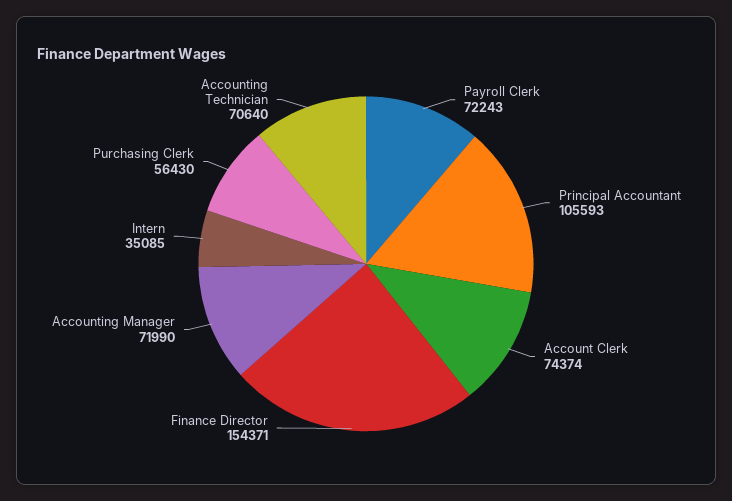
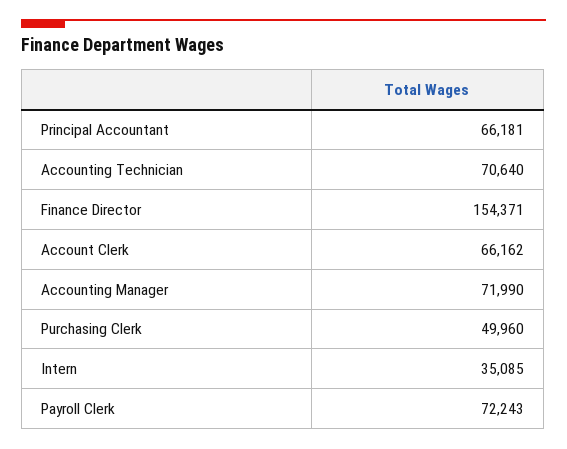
  {
    "Payroll Clerk": 72243,
-   "Principal Accountant": 105593,
+   "Principal Accountant": 66181,
-   "Account Clerk": 74374,
+   "Account Clerk": 66162,
    "Finance Director": 154371,
    "Accounting Manager": 71990,
    "Intern": 35085,
-   "Purchasing Clerk": 56430,
+   "Purchasing Clerk": 49960,
    "Accounting Technician": 70640
  }

